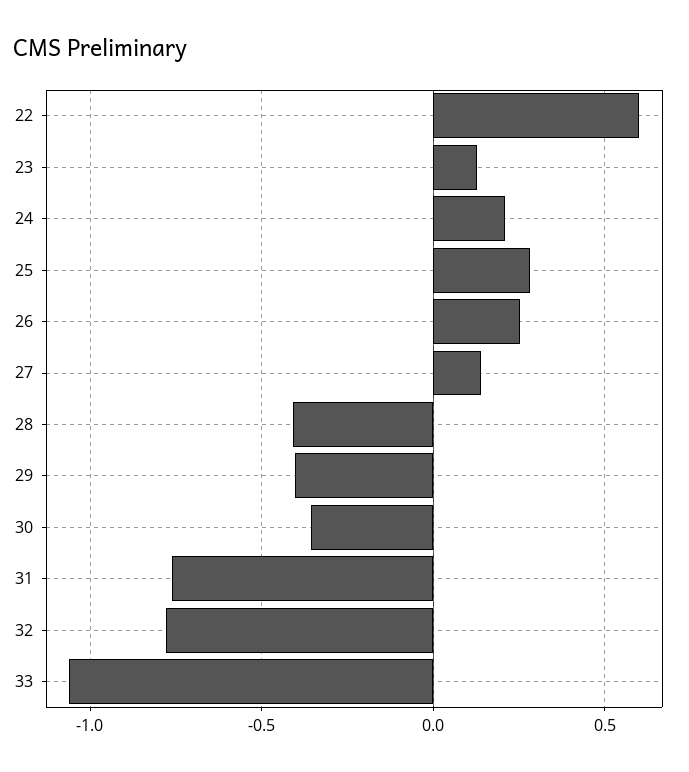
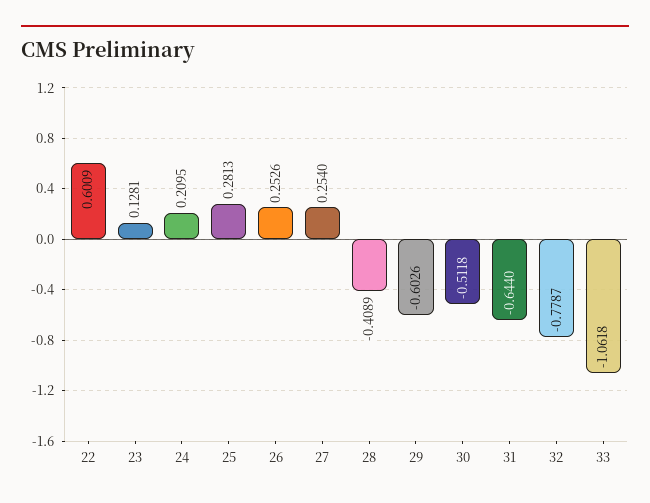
  {
    "22": 0.6009,
    "23": 0.1281,
    "24": 0.2095,
    "25": 0.2813,
    "26": 0.2526,
-   "27": 0.15,
+   "27": 0.254,
    "28": -0.4089,
-   "29": -0.4,
+   "29": -0.6026,
-   "30": -0.35,
+   "30": -0.5118,
-   "31": -0.75,
+   "31": -0.644,
    "32": -0.7787,
    "33": -1.0618
  }

